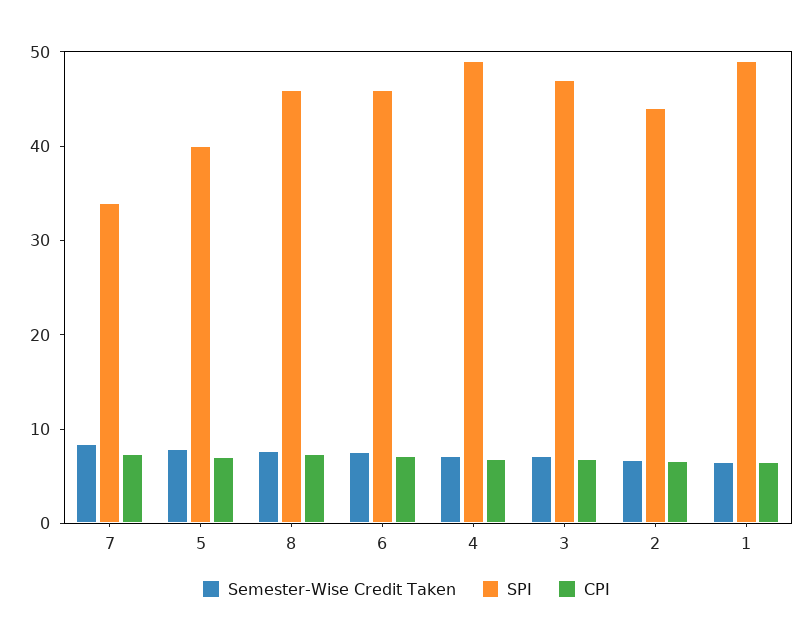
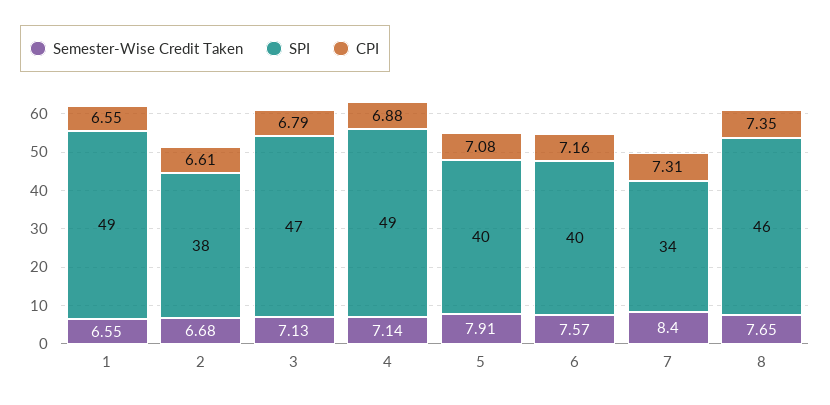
  {
    "Semester-Wise Credit Taken": {
      "7": 8.4,
      "5": 7.91,
      "8": 7.65,
      "6": 7.57,
      "4": 7.14,
      "3": 7.13,
      "2": 6.68,
      "1": 6.55
    },
    "SPI": {
      "7": 34,
      "5": 40,
      "8": 46,
-     "6": 46,
+     "6": 40,
      "4": 49,
      "3": 47,
-     "2": 44,
+     "2": 38,
      "1": 49
    },
    "CPI": {
      "7": 7.31,
      "5": 7.08,
      "8": 7.35,
      "6": 7.16,
      "4": 6.88,
      "3": 6.79,
      "2": 6.61,
      "1": 6.55
    }
  }

